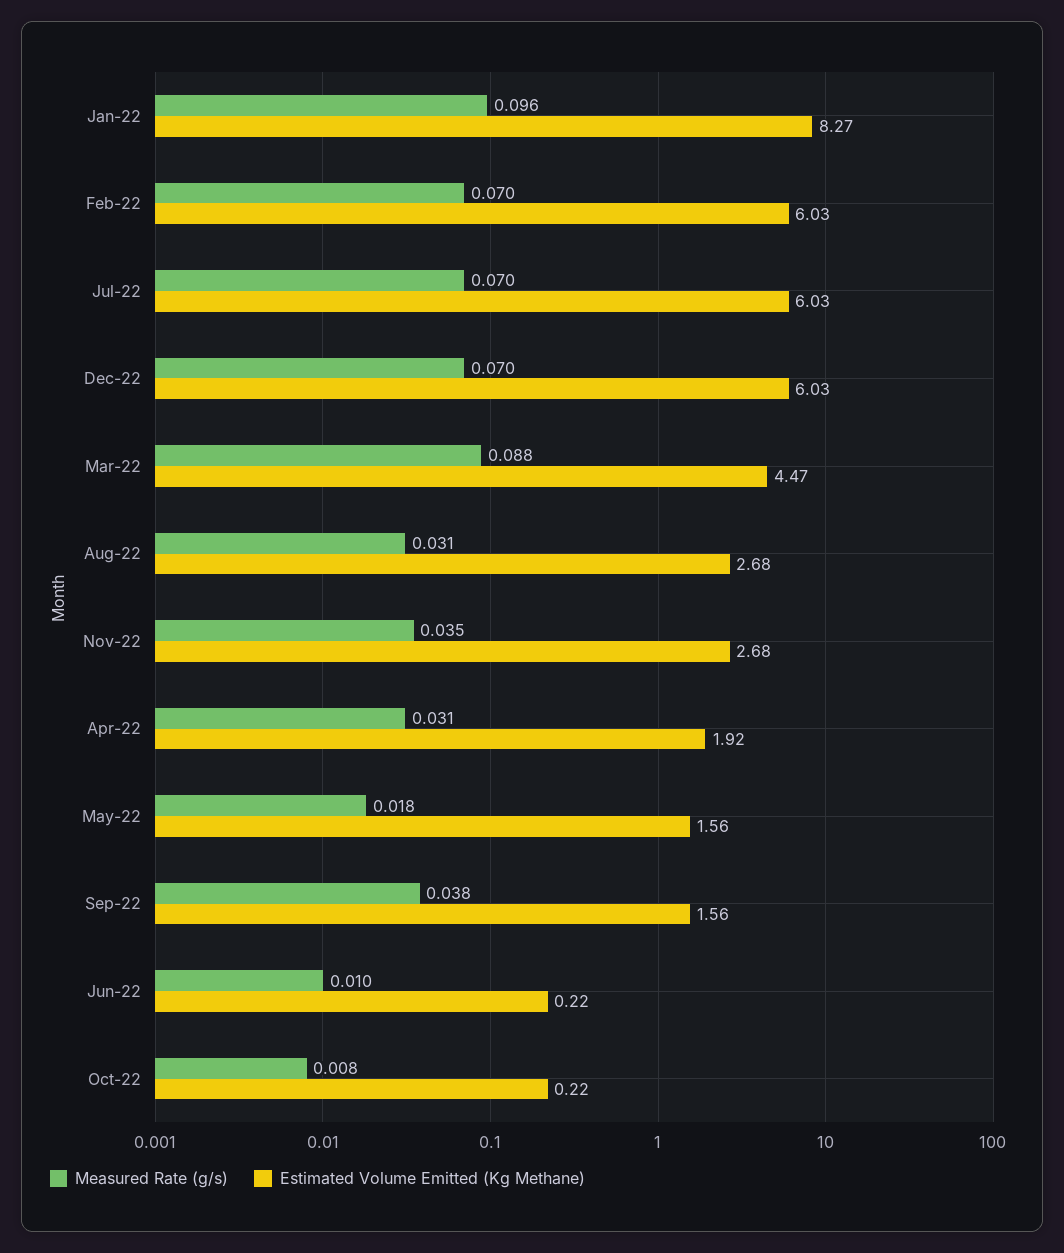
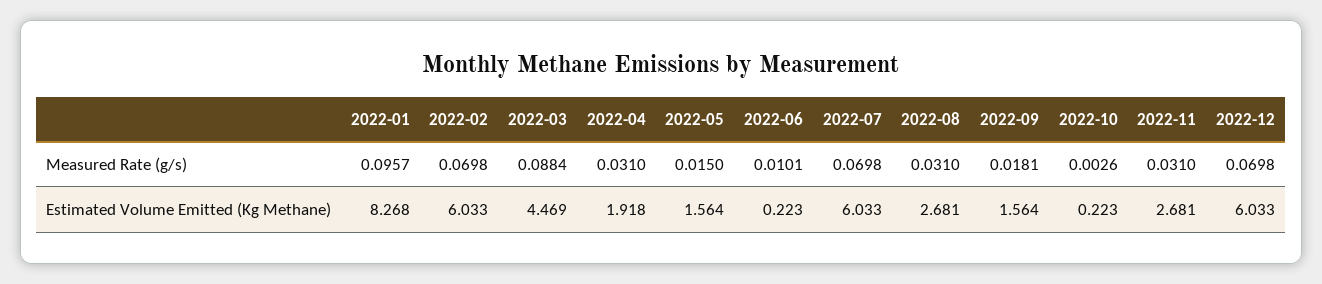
  {
    "Measured Rate (g/s)": {
      "Jan-22": 0.0957,
      "Feb-22": 0.0698,
      "Jul-22": 0.0698,
      "Dec-22": 0.0698,
      "Mar-22": 0.0884,
      "Aug-22": 0.031,
-     "Nov-22": 0.035,
+     "Nov-22": 0.031,
      "Apr-22": 0.031,
-     "May-22": 0.018,
+     "May-22": 0.015,
-     "Sep-22": 0.038,
+     "Sep-22": 0.0181,
      "Jun-22": 0.0101,
-     "Oct-22": 0.008
+     "Oct-22": 0.0026
    },
    "Estimated Volume Emitted (Kg Methane)": {
      "Jan-22": 8.268,
      "Feb-22": 6.033,
      "Jul-22": 6.033,
      "Dec-22": 6.033,
      "Mar-22": 4.469,
      "Aug-22": 2.681,
      "Nov-22": 2.681,
      "Apr-22": 1.918,
      "May-22": 1.564,
      "Sep-22": 1.564,
      "Jun-22": 0.223,
      "Oct-22": 0.223
    }
  }

